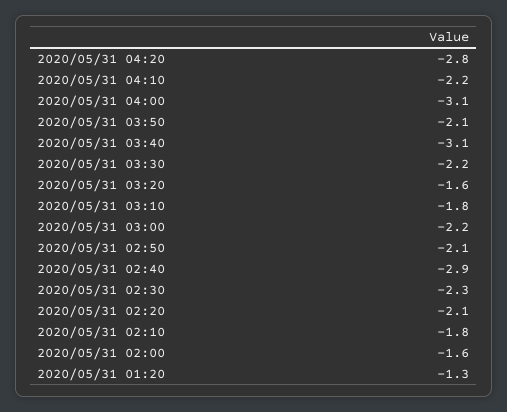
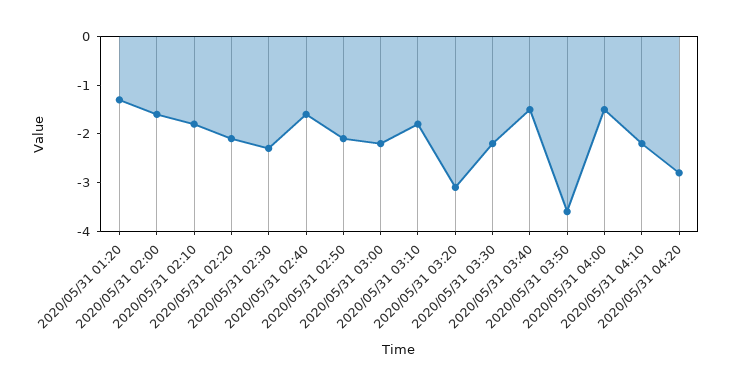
  {
    "2020/05/31 04:20": -2.8,
    "2020/05/31 04:10": -2.2,
-   "2020/05/31 04:00": -3.1,
+   "2020/05/31 04:00": -1.5,
-   "2020/05/31 03:50": -2.1,
+   "2020/05/31 03:50": -3.5,
-   "2020/05/31 03:40": -3.1,
+   "2020/05/31 03:40": -1.5,
    "2020/05/31 03:30": -2.2,
-   "2020/05/31 03:20": -1.6,
+   "2020/05/31 03:20": -3,
    "2020/05/31 03:10": -1.8,
    "2020/05/31 03:00": -2.2,
    "2020/05/31 02:50": -2.1,
-   "2020/05/31 02:40": -2.9,
+   "2020/05/31 02:40": -1.5,
    "2020/05/31 02:30": -2.3,
    "2020/05/31 02:20": -2.1,
    "2020/05/31 02:10": -1.8,
    "2020/05/31 02:00": -1.6,
    "2020/05/31 01:20": -1.3
  }

